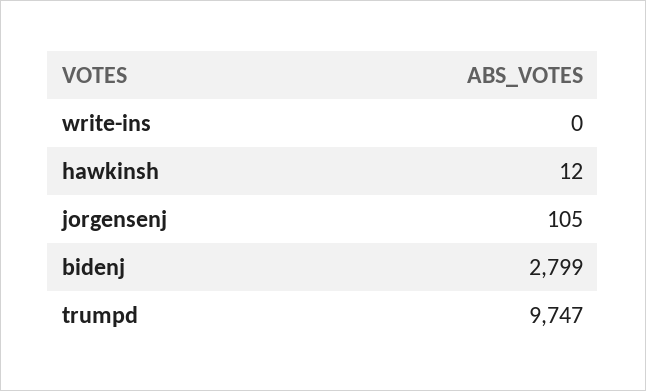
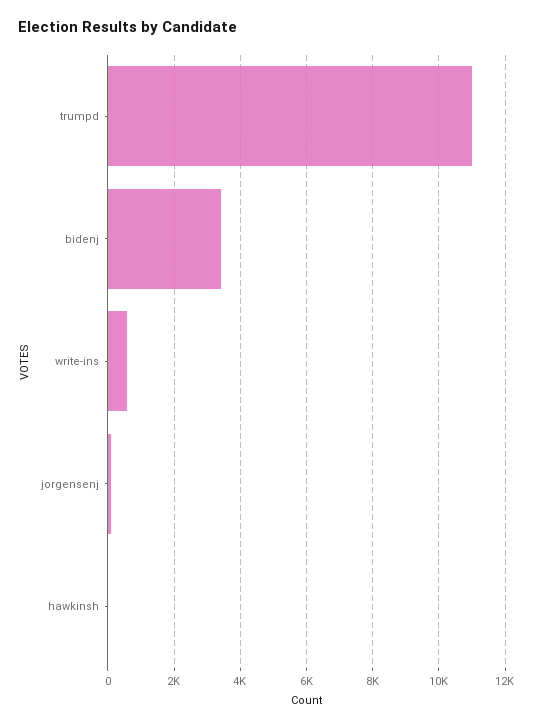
  {
-   "write-ins": 0,
+   "write-ins": 600,
    "hawkinsh": 12,
    "jorgensenj": 105,
-   "bidenj": 2799,
+   "bidenj": 3400,
-   "trumpd": 9747
+   "trumpd": 11000
  }

